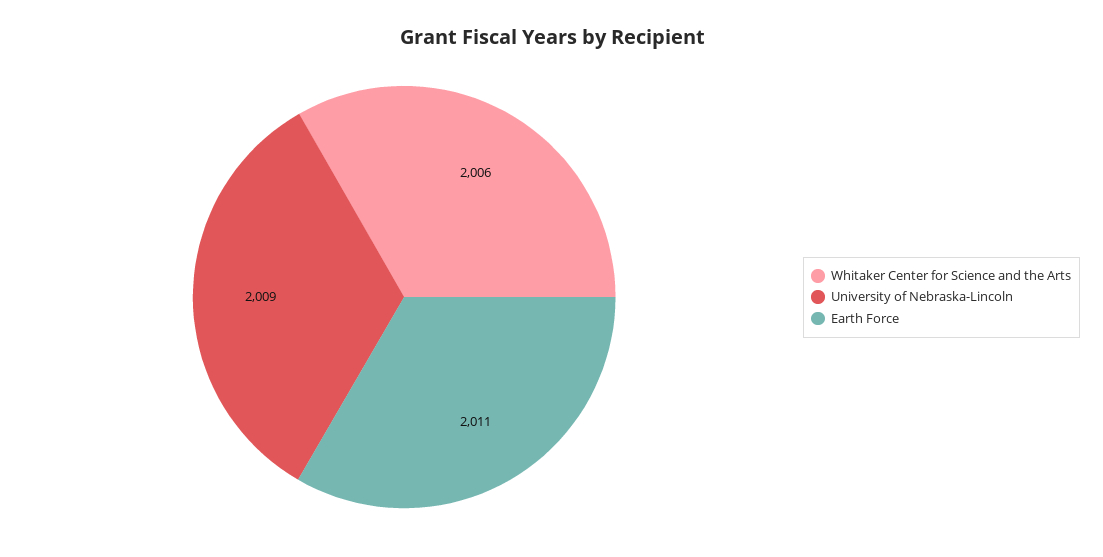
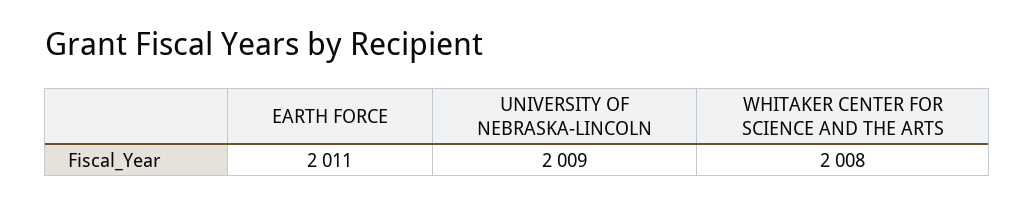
  {
-   "Whitaker Center for Science and the Arts": 2006,
+   "Whitaker Center for Science and the Arts": 2008,
    "University of Nebraska-Lincoln": 2009,
    "Earth Force": 2011
  }

